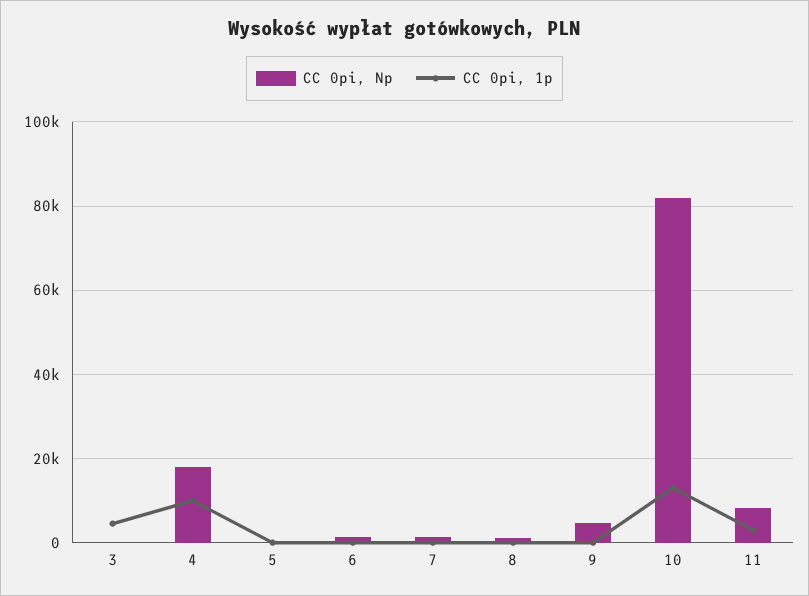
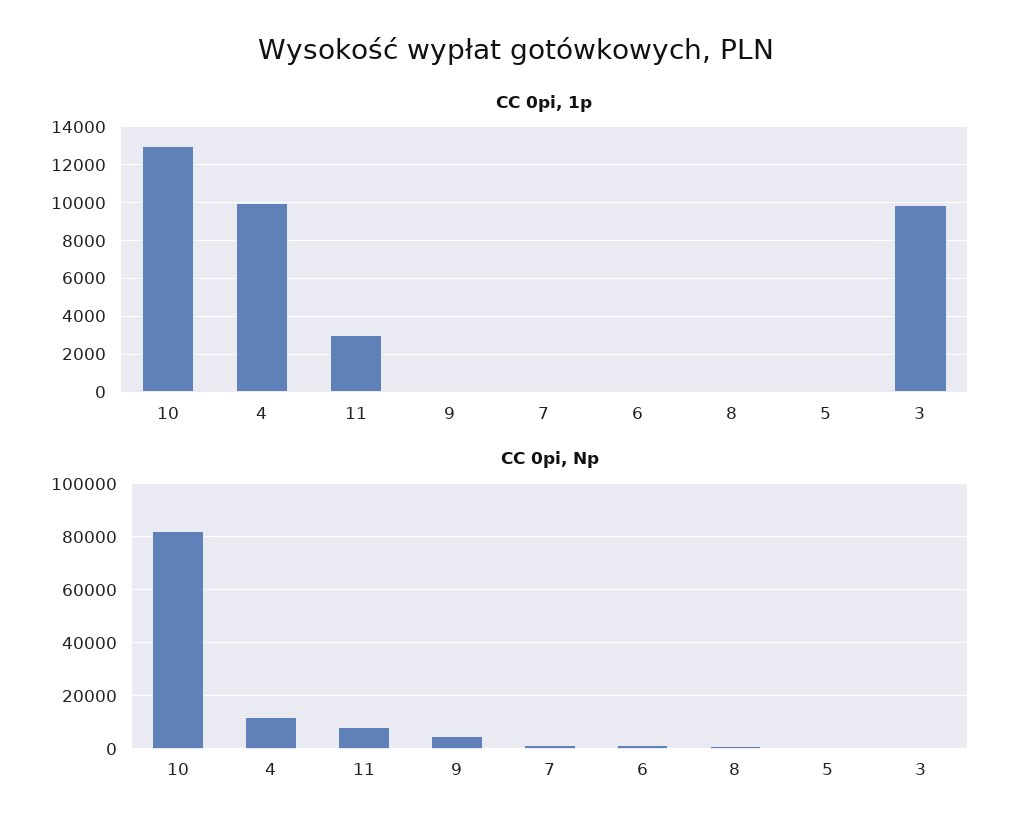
  {
    "CC 0pi, Np": {
      "3": 0,
-     "4": 18000,
+     "4": 12500,
      "5": 0,
      "6": 2000,
      "7": 2000,
      "8": 2000,
      "9": 4000,
      "10": 82000,
      "11": 8000
    },
    "CC 0pi, 1p": {
-     "3": 4000,
+     "3": 10000,
      "4": 10000,
      "5": 0,
      "6": 0,
      "7": 0,
      "8": 0,
      "9": 0,
      "10": 13000,
      "11": 3000
    }
  }

